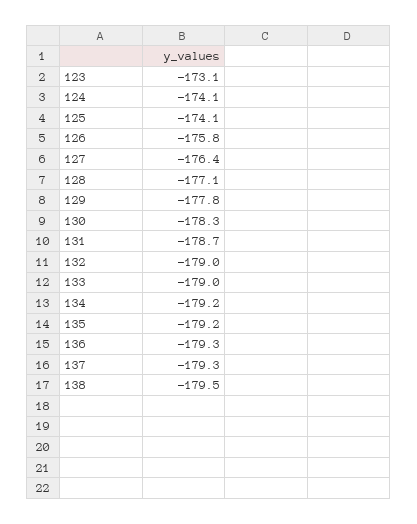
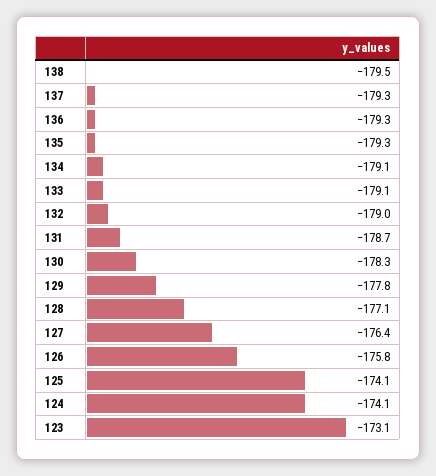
  {
    "123": -173.1,
    "124": -174.1,
    "125": -174.1,
    "126": -175.8,
    "127": -176.4,
    "128": -177.1,
    "129": -177.8,
    "130": -178.3,
    "131": -178.7,
    "132": -179,
-   "133": -179,
+   "133": -179.1,
-   "134": -179.2,
+   "134": -179.1,
-   "135": -179.2,
+   "135": -179.3,
    "136": -179.3,
    "137": -179.3,
    "138": -179.5
  }

